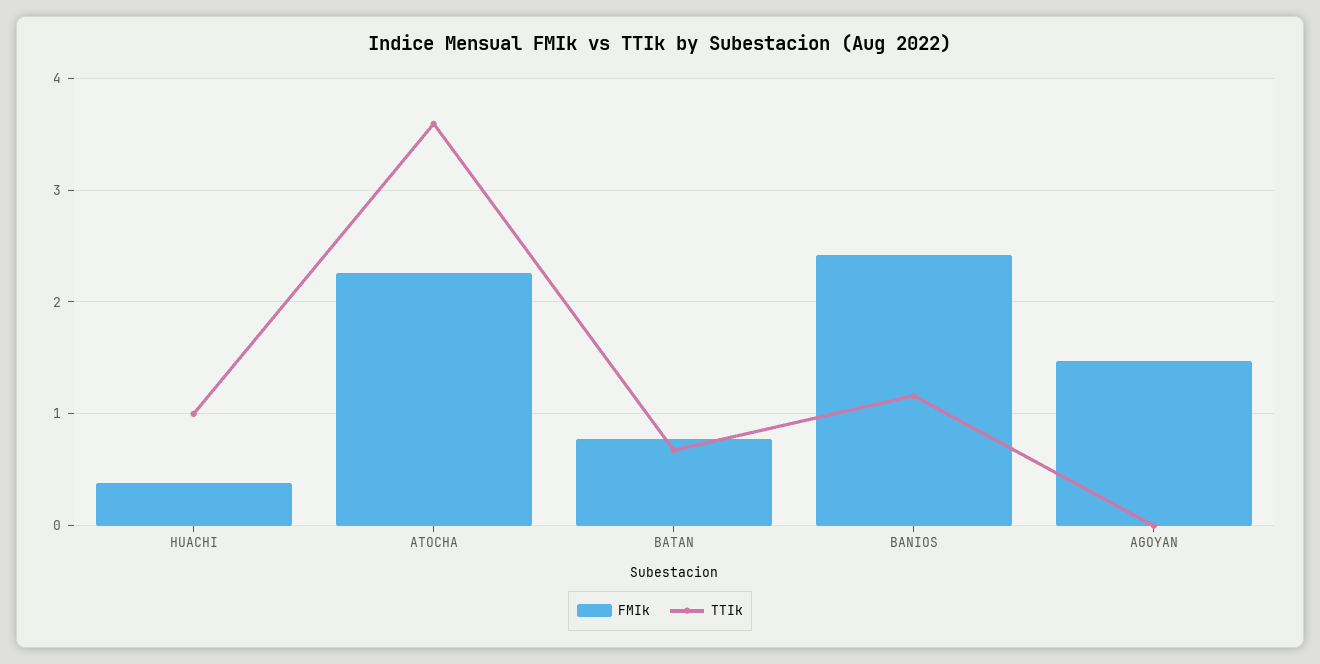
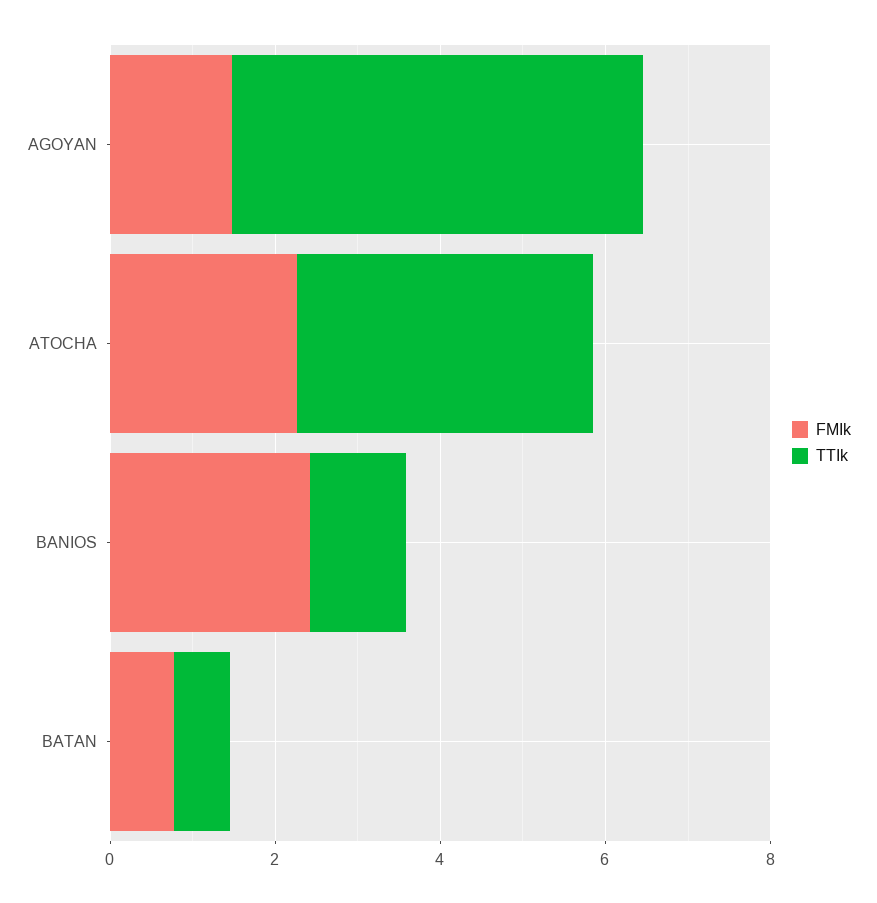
  {
    "FMIk": {
-     "HUACHI": 0.4,
      "ATOCHA": 2.3,
      "BATAN": 0.8,
      "BANIOS": 2.4,
      "AGOYAN": 1.5
    },
    "TTIk": {
-     "HUACHI": 1,
      "ATOCHA": 3.6,
      "BATAN": 0.7,
      "BANIOS": 1.2,
-     "AGOYAN": 0
+     "AGOYAN": 5
    }
  }

